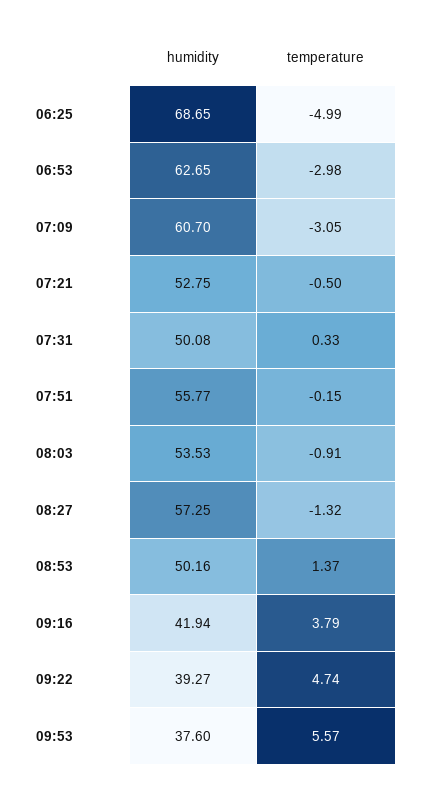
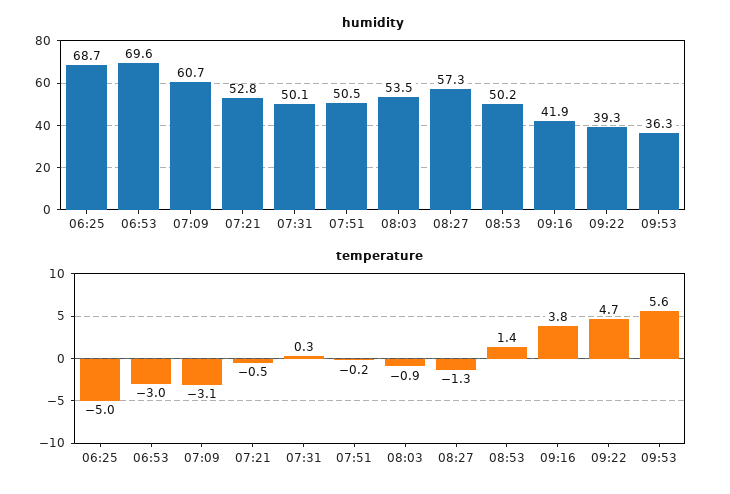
  {
    "humidity": {
      "06:25": 68.65,
-     "06:53": 62.65,
+     "06:53": 69.6,
      "07:09": 60.7,
      "07:21": 52.75,
      "07:31": 50.08,
-     "07:51": 55.77,
+     "07:51": 50.5,
      "08:03": 53.53,
      "08:27": 57.25,
      "08:53": 50.16,
      "09:16": 41.94,
      "09:22": 39.27,
-     "09:53": 37.6
+     "09:53": 36.3
    },
    "temperature": {
      "06:25": -4.99,
      "06:53": -2.98,
      "07:09": -3.05,
      "07:21": -0.5,
      "07:31": 0.33,
      "07:51": -0.15,
      "08:03": -0.91,
      "08:27": -1.32,
      "08:53": 1.37,
      "09:16": 3.79,
      "09:22": 4.74,
      "09:53": 5.57
    }
  }

